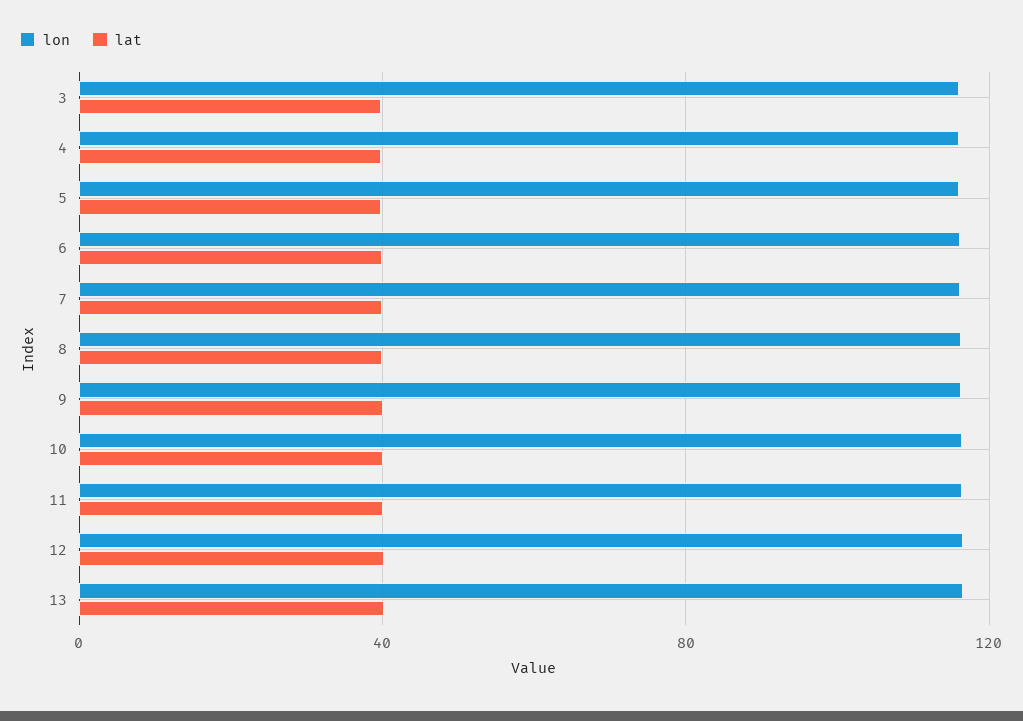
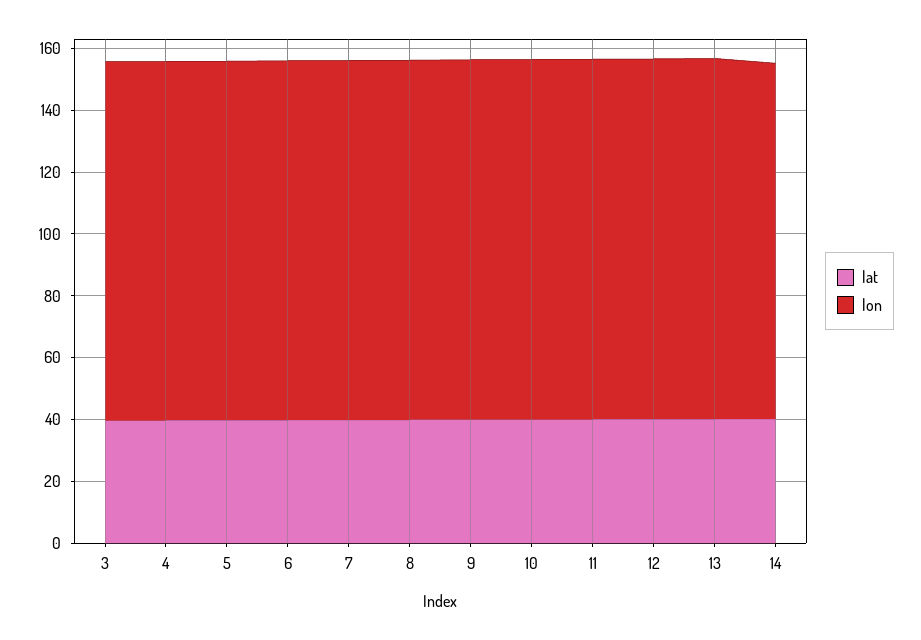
  {
    "lon": {
      "3": 115,
      "4": 115,
      "5": 115,
      "6": 115,
      "7": 115,
      "8": 115,
      "9": 115,
      "10": 115,
      "11": 115,
      "12": 115,
-     "13": 115
+     "13": 115,
+     "14": 115
    },
    "lat": {
      "3": 40,
      "4": 40,
      "5": 40,
      "6": 40,
      "7": 40,
      "8": 40,
      "9": 40,
      "10": 40,
      "11": 40,
      "12": 40,
-     "13": 40
+     "13": 40,
+     "14": 40
    }
  }

